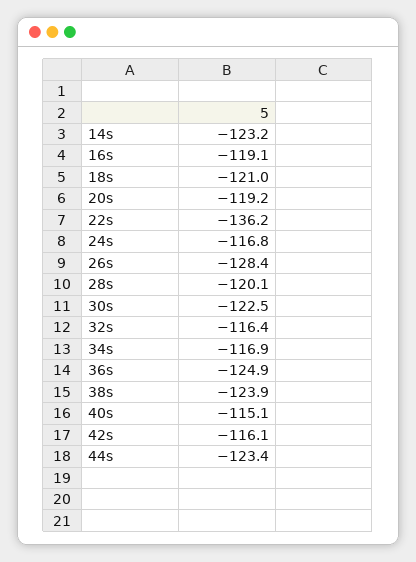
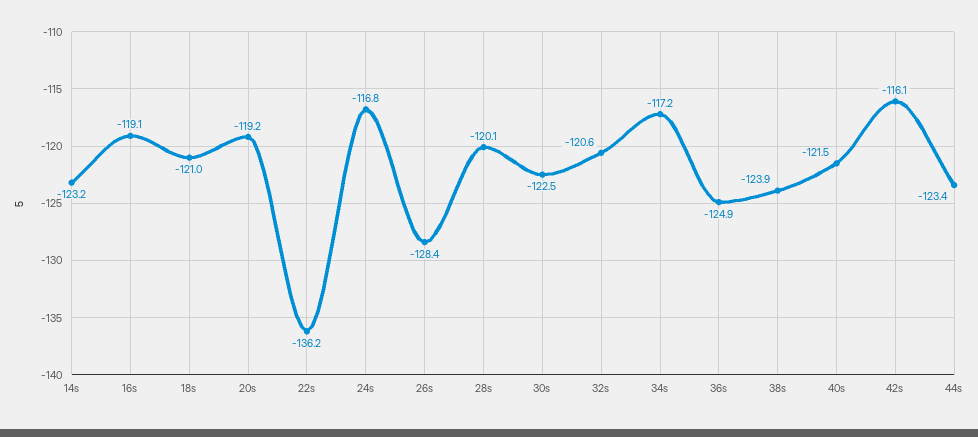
  {
    "14s": -123.2,
    "16s": -119.1,
    "18s": -121,
    "20s": -119.2,
    "22s": -136.2,
    "24s": -116.8,
    "26s": -128.4,
    "28s": -120.1,
    "30s": -122.5,
-   "32s": -116.4,
+   "32s": -120.6,
-   "34s": -116.9,
+   "34s": -117.2,
    "36s": -124.9,
    "38s": -123.9,
-   "40s": -115.1,
+   "40s": -121.5,
    "42s": -116.1,
    "44s": -123.4
  }

